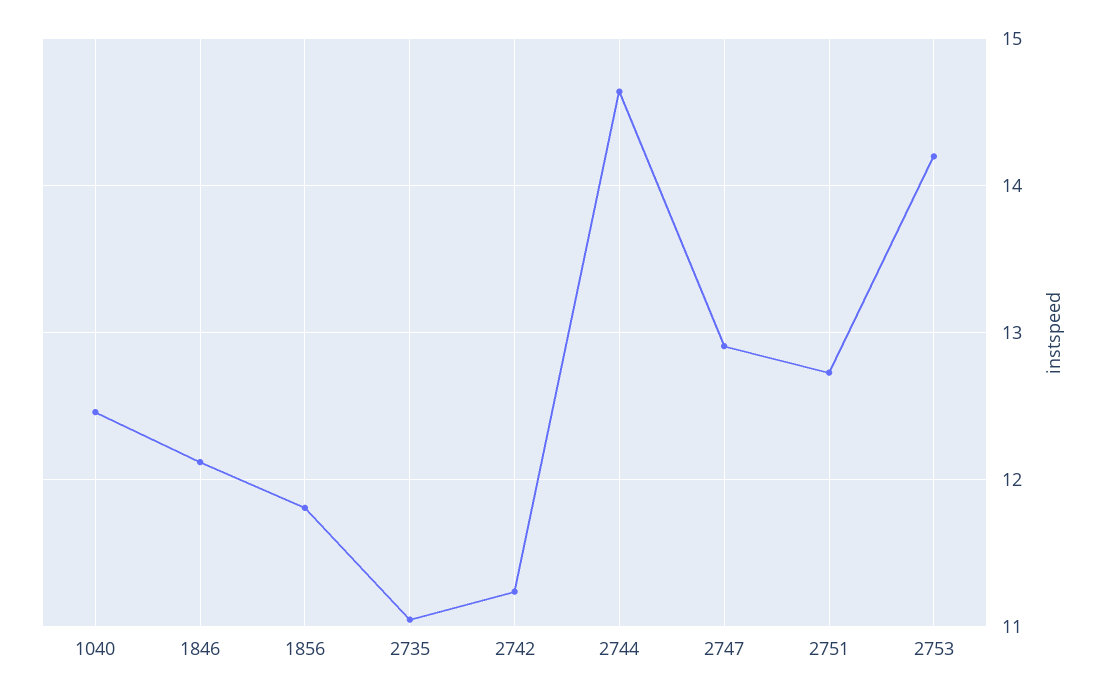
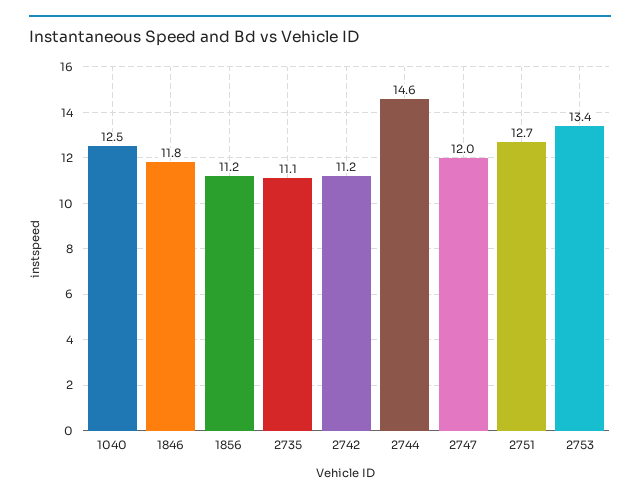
  {
    "1040": 12.5,
-   "1846": 12.1,
+   "1846": 11.8,
-   "1856": 11.8,
+   "1856": 11.2,
    "2735": 11.1,
    "2742": 11.2,
    "2744": 14.6,
-   "2747": 12.9,
+   "2747": 12,
    "2751": 12.7,
-   "2753": 14.2
+   "2753": 13.4
  }

